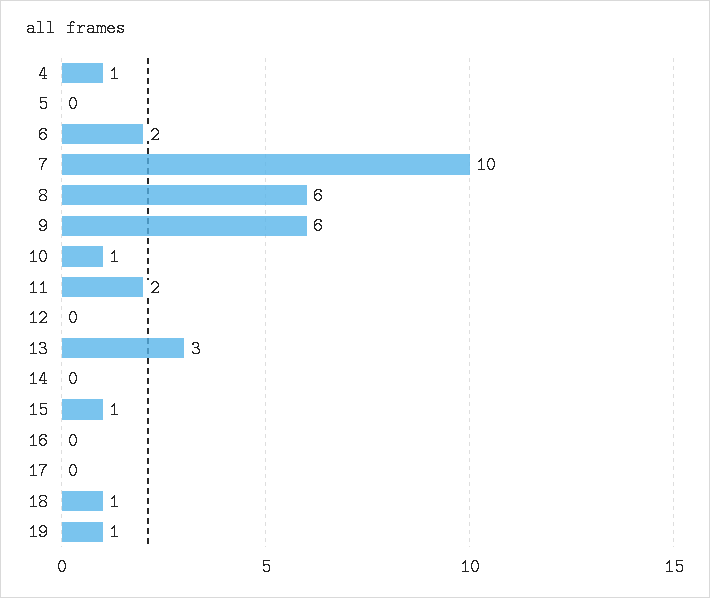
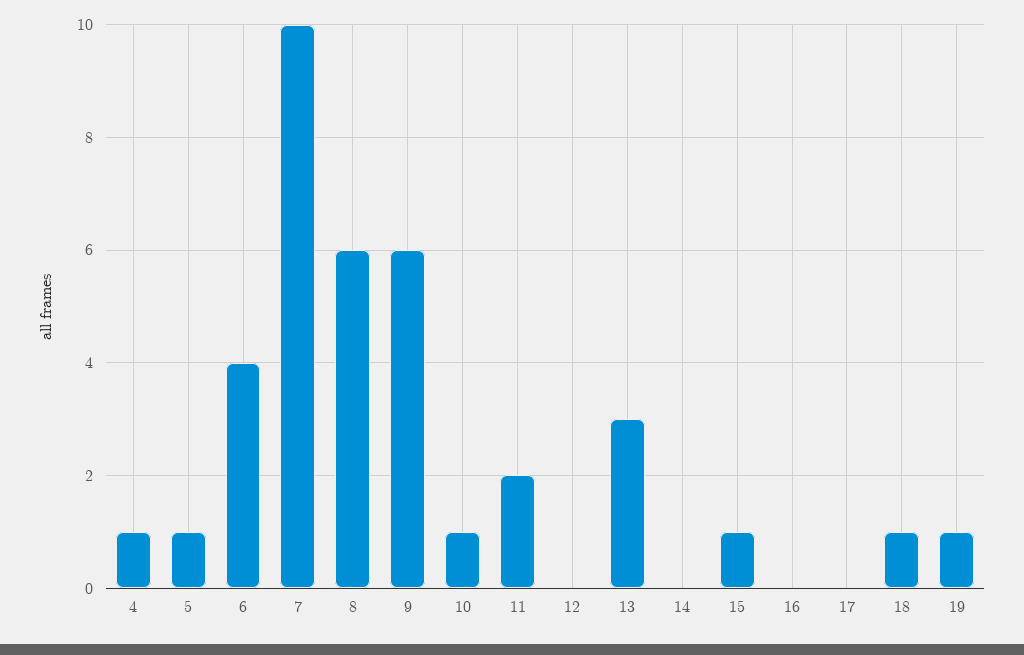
  {
    "4": 1,
-   "5": 0,
+   "5": 1,
-   "6": 2,
+   "6": 4,
    "7": 10,
    "8": 6,
    "9": 6,
    "10": 1,
    "11": 2,
    "12": 0,
    "13": 3,
    "14": 0,
    "15": 1,
    "16": 0,
    "17": 0,
    "18": 1,
    "19": 1
  }

